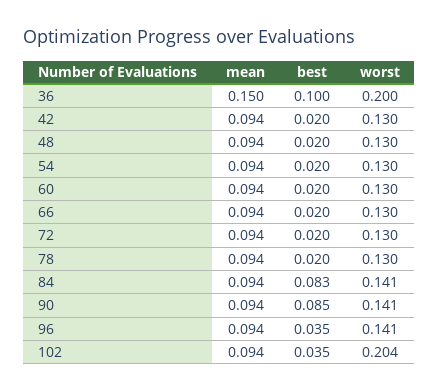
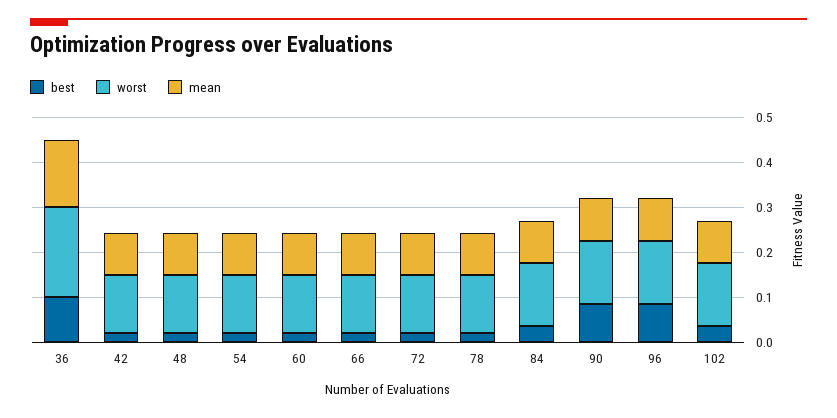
  {
    "mean": {
      "36": 0.15,
      "42": 0.094,
      "48": 0.094,
      "54": 0.094,
      "60": 0.094,
      "66": 0.094,
      "72": 0.094,
      "78": 0.094,
      "84": 0.094,
      "90": 0.094,
      "96": 0.094,
      "102": 0.094
    },
    "best": {
      "36": 0.1,
      "42": 0.02,
      "48": 0.02,
      "54": 0.02,
      "60": 0.02,
      "66": 0.02,
      "72": 0.02,
      "78": 0.02,
-     "84": 0.083,
+     "84": 0.04,
      "90": 0.085,
-     "96": 0.035,
+     "96": 0.08,
      "102": 0.035
    },
    "worst": {
      "36": 0.2,
      "42": 0.13,
      "48": 0.13,
      "54": 0.13,
      "60": 0.13,
      "66": 0.13,
      "72": 0.13,
      "78": 0.13,
      "84": 0.141,
      "90": 0.141,
      "96": 0.141,
-     "102": 0.204
+     "102": 0.14
    }
  }

